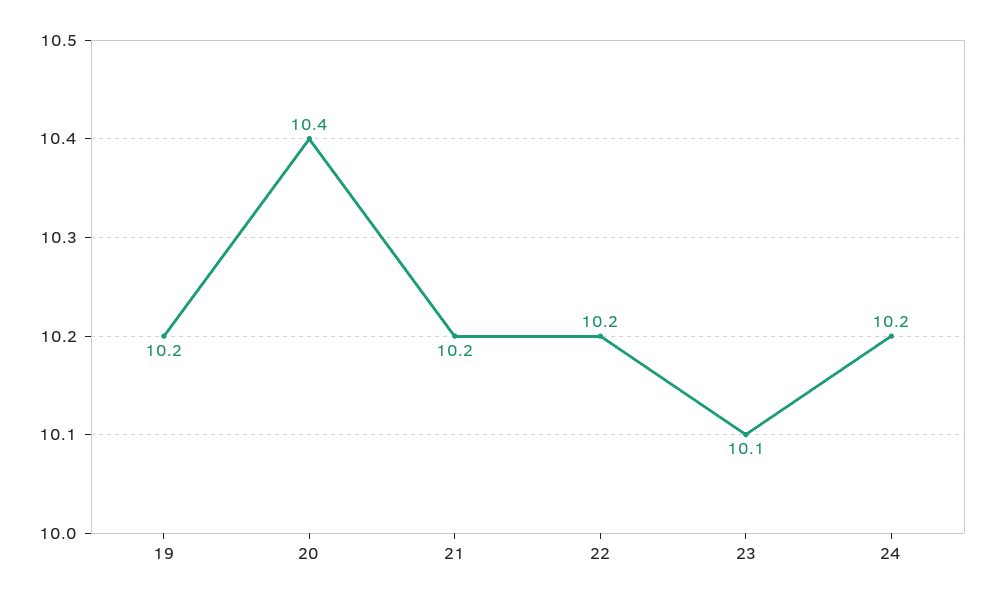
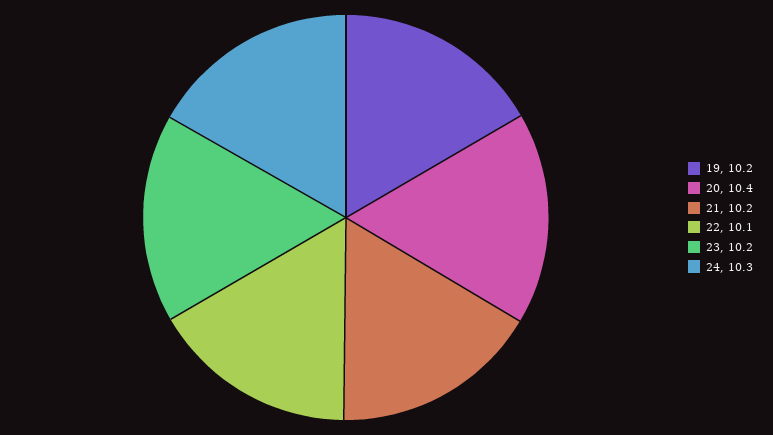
  {
    "19": 10.2,
    "20": 10.4,
    "21": 10.2,
-   "22": 10.2,
+   "22": 10.1,
-   "23": 10.1,
+   "23": 10.2,
-   "24": 10.2
+   "24": 10.3
  }

